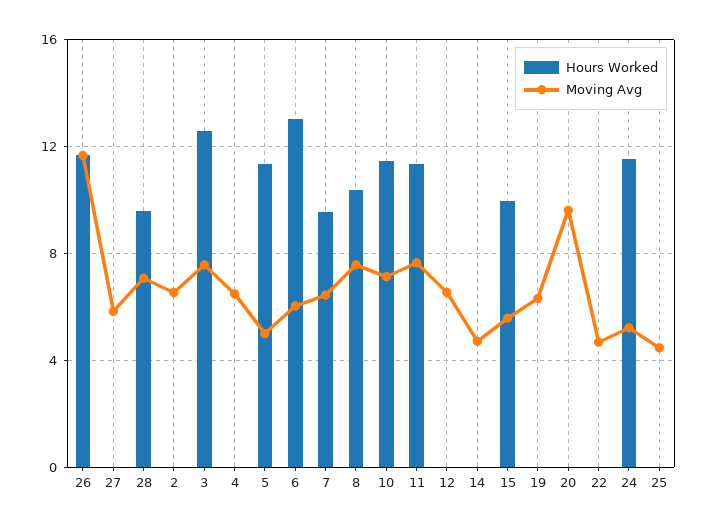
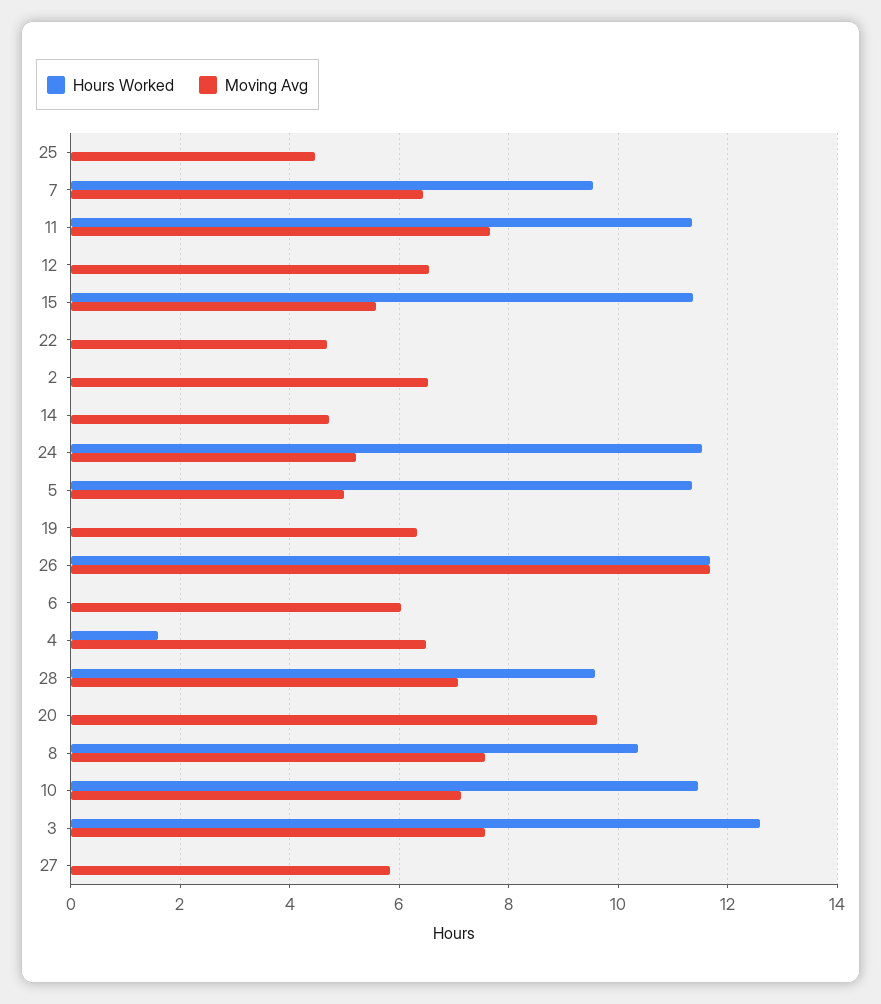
  {
    "Hours Worked": {
      "26": 11.6,
      "27": 0,
      "28": 9.6,
      "2": 0,
      "3": 12.6,
-     "4": 0,
+     "4": 1.6,
      "5": 11.4,
-     "6": 13,
+     "6": 0,
      "7": 9.6,
      "8": 10.4,
      "10": 11.4,
      "11": 11.4,
      "12": 0,
      "14": 0,
-     "15": 10,
+     "15": 11.4,
      "19": 0,
      "20": 0,
      "22": 0,
      "24": 11.6,
      "25": 0
    },
    "Moving Avg": {
      "26": 11.6,
      "27": 5.8,
      "28": 7,
      "2": 6.6,
      "3": 7.6,
      "4": 6.4,
      "5": 5,
      "6": 6,
      "7": 6.4,
      "8": 7.6,
      "10": 7.2,
      "11": 7.6,
      "12": 6.6,
      "14": 4.8,
      "15": 5.6,
      "19": 6.4,
      "20": 9.6,
      "22": 4.6,
      "24": 5.2,
      "25": 4.4
    }
  }

